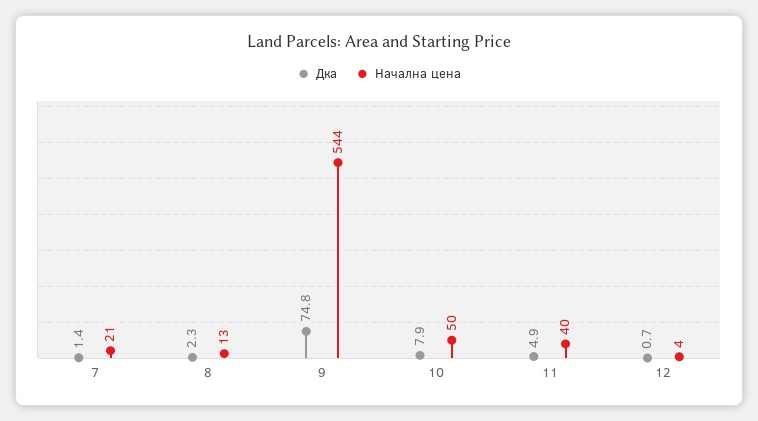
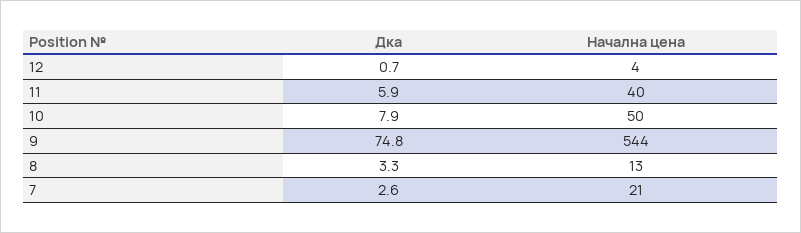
  {
    "Дка": {
-     "7": 1.4,
+     "7": 2.6,
-     "8": 2.3,
+     "8": 3.3,
      "9": 74.8,
      "10": 7.9,
-     "11": 4.9,
+     "11": 5.9,
      "12": 0.7
    },
    "Начална цена": {
      "7": 21,
      "8": 13,
      "9": 544,
      "10": 50,
      "11": 40,
      "12": 4
    }
  }

